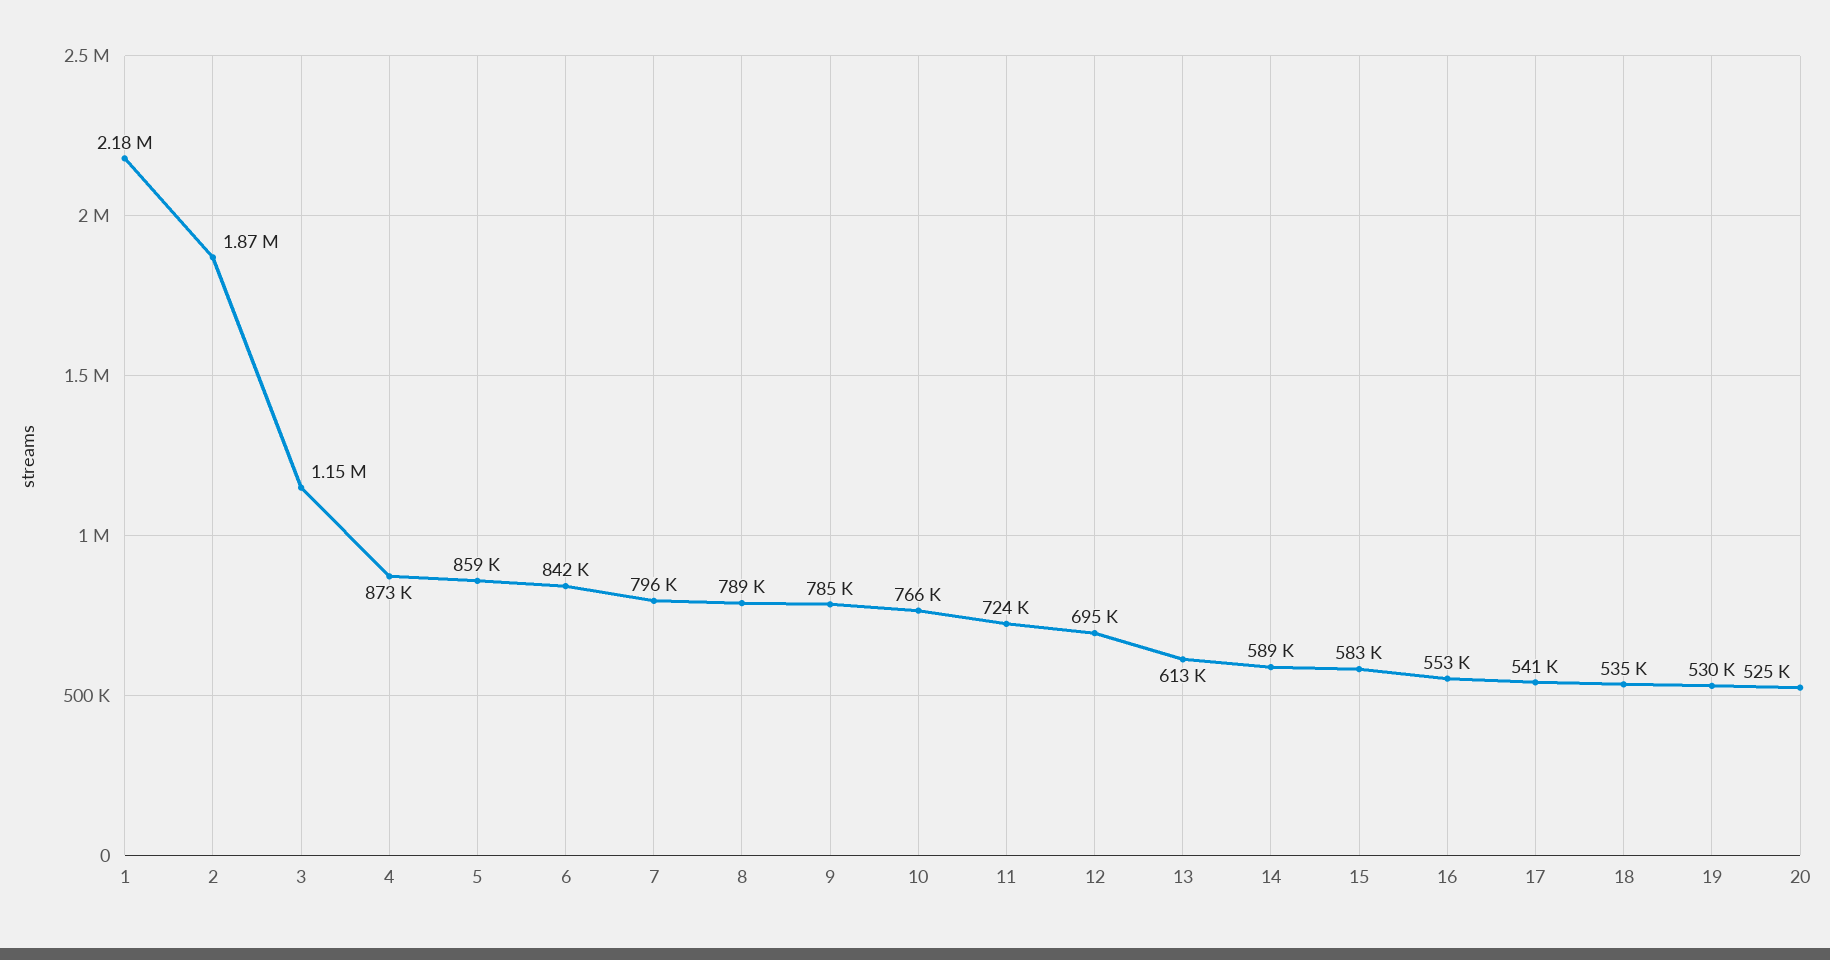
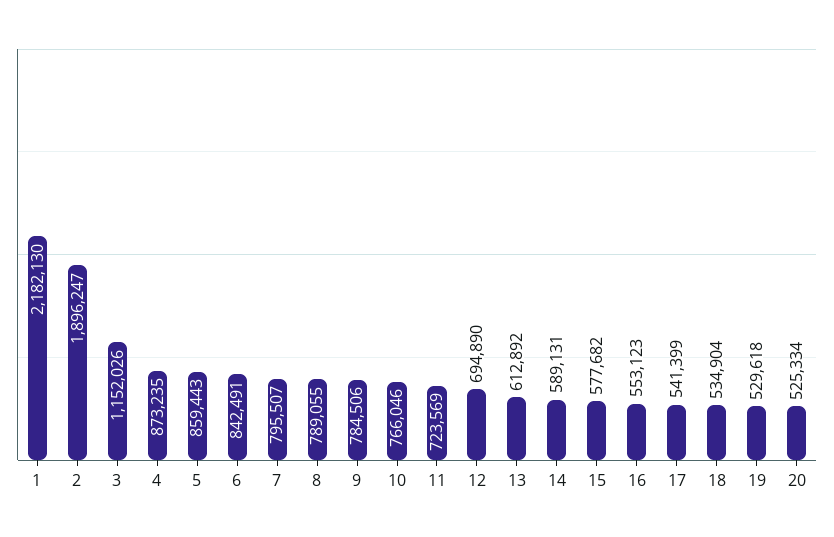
  {
    "1": 2182130,
-   "2": 1870000,
+   "2": 1896247,
    "3": 1152026,
    "4": 873235,
    "5": 859443,
    "6": 842491,
    "7": 795507,
    "8": 789055,
    "9": 784506,
    "10": 766046,
    "11": 723569,
    "12": 694890,
    "13": 612892,
    "14": 589131,
-   "15": 583000,
+   "15": 577682,
    "16": 553123,
    "17": 541399,
    "18": 534904,
    "19": 529618,
    "20": 525334
  }

